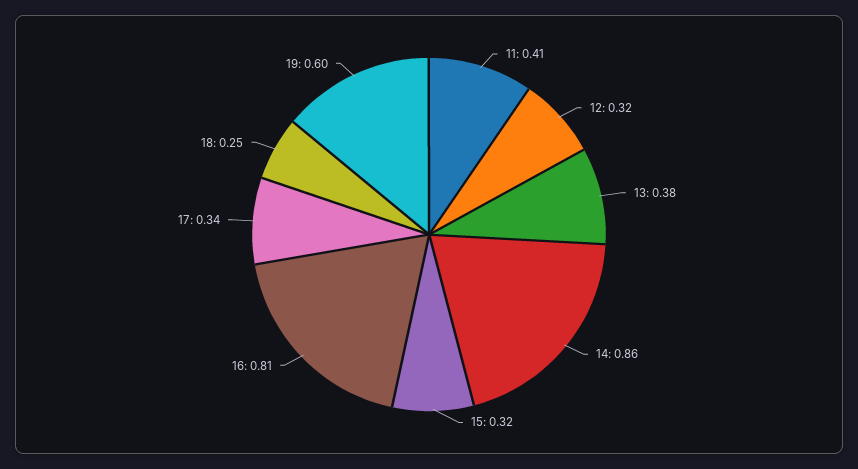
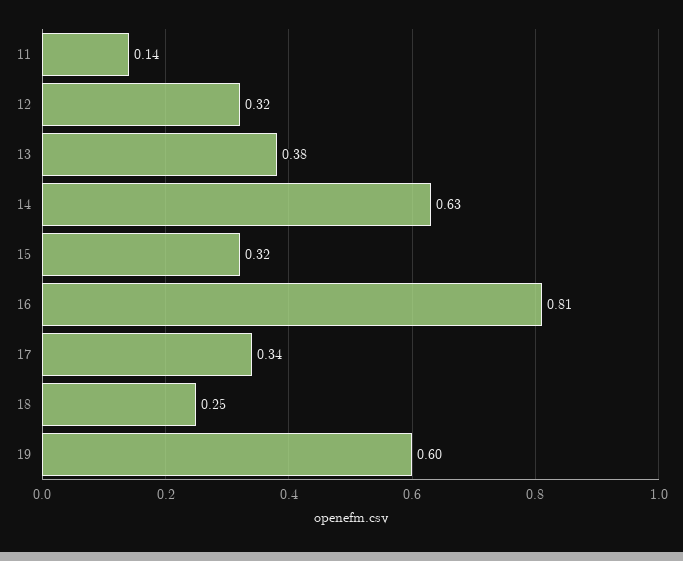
  {
-   "11": 0.41,
+   "11": 0.14,
    "12": 0.32,
    "13": 0.38,
-   "14": 0.86,
+   "14": 0.63,
    "15": 0.32,
    "16": 0.81,
    "17": 0.34,
    "18": 0.25,
    "19": 0.6
  }

